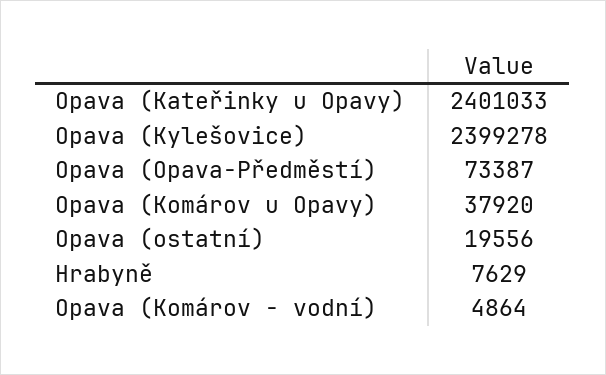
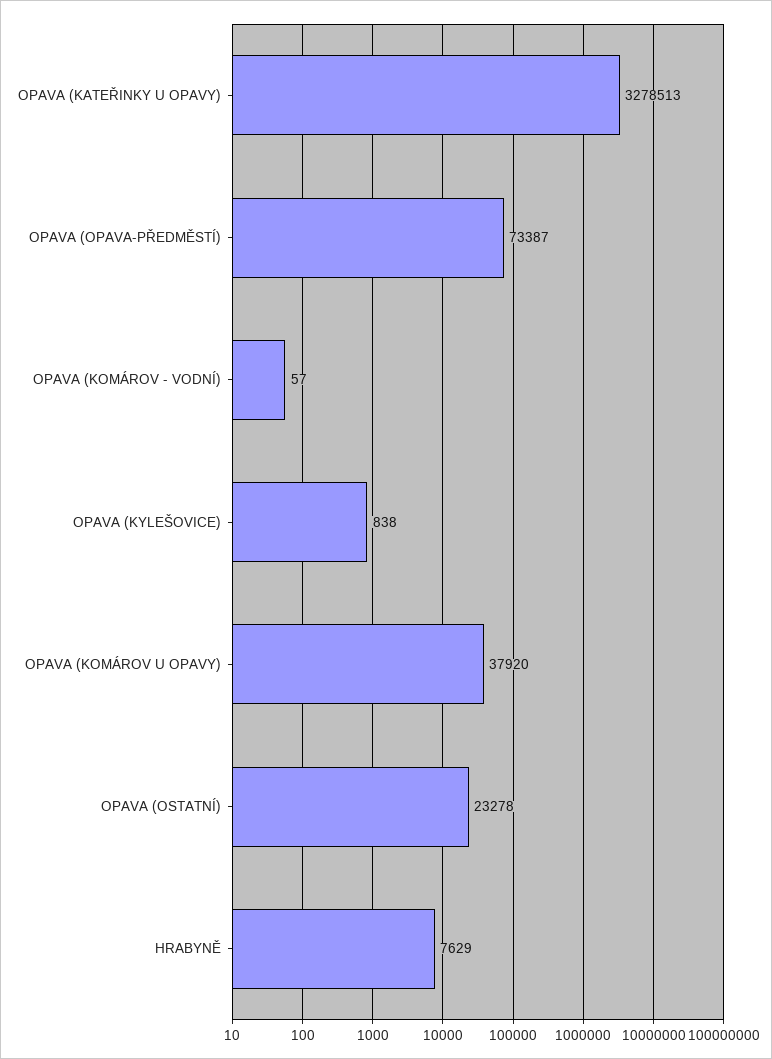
  {
-   "Opava (Kateřinky u Opavy)": 2401033,
+   "Opava (Kateřinky u Opavy)": 3278513,
-   "Opava (Kylešovice)": 2399278,
+   "Opava (Kylešovice)": 838,
    "Opava (Opava-Předměstí)": 73387,
    "Opava (Komárov u Opavy)": 37920,
-   "Opava (ostatní)": 19556,
+   "Opava (ostatní)": 23278,
    "Hrabyně": 7629,
-   "Opava (Komárov - vodní)": 4864
+   "Opava (Komárov - vodní)": 57
  }

